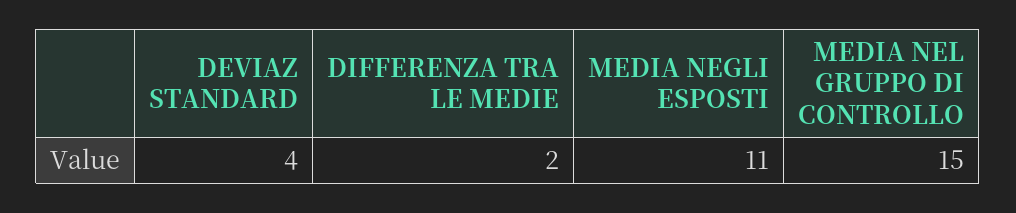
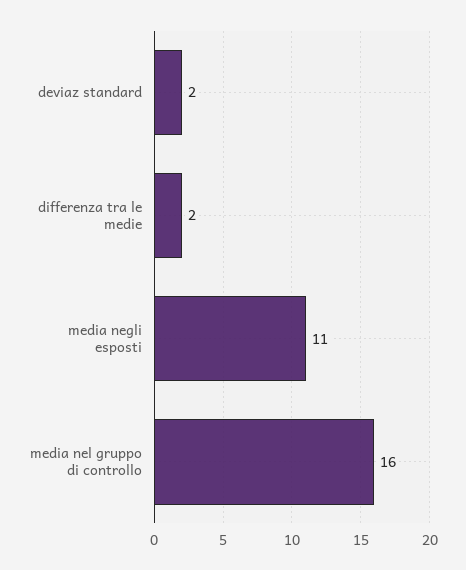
  {
-   "DEVIAZ STANDARD": 4,
+   "DEVIAZ STANDARD": 2,
    "DIFFERENZA TRA LE MEDIE": 2,
    "MEDIA NEGLI ESPOSTI": 11,
-   "MEDIA NEL GRUPPO DI CONTROLLO": 15
+   "MEDIA NEL GRUPPO DI CONTROLLO": 16
  }

